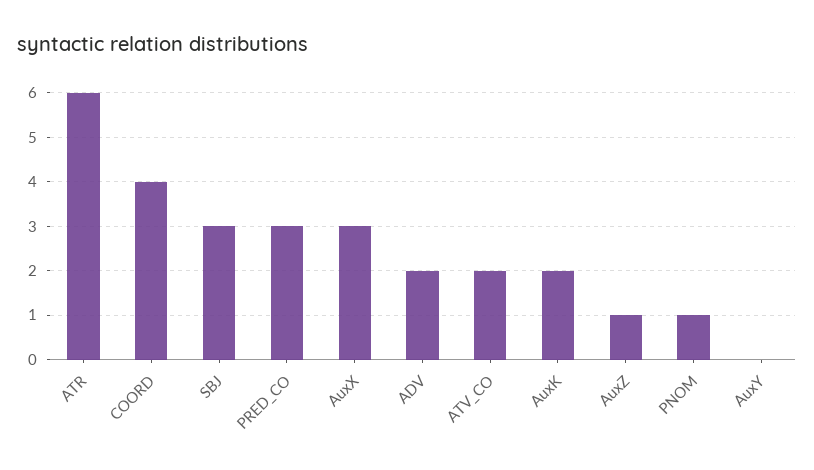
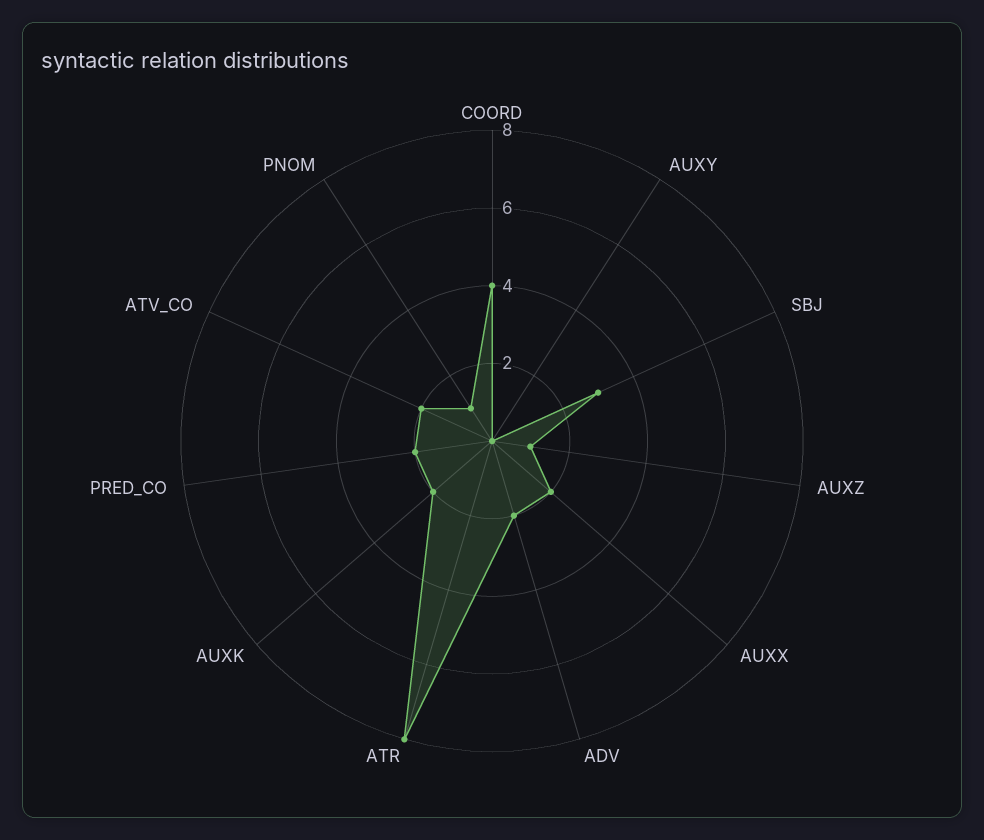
  {
-   "ATR": 6,
+   "ATR": 8,
    "COORD": 4,
    "SBJ": 3,
-   "PRED_CO": 3,
+   "PRED_CO": 2,
-   "AuxX": 3,
+   "AuxX": 2,
    "ADV": 2,
    "ATV_CO": 2,
    "AuxK": 2,
    "AuxZ": 1,
    "PNOM": 1,
    "AuxY": 0
  }

